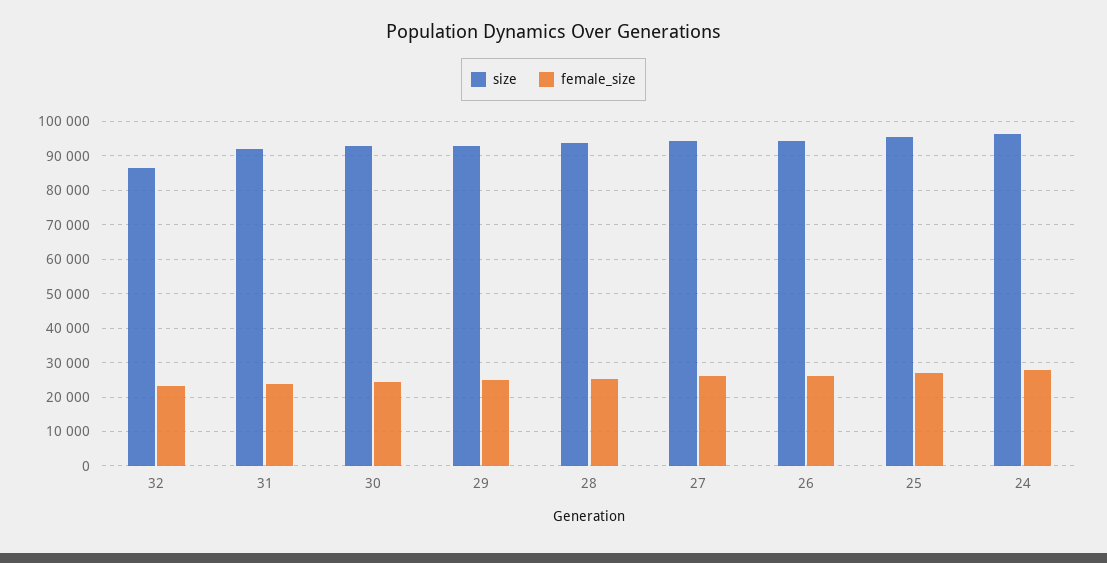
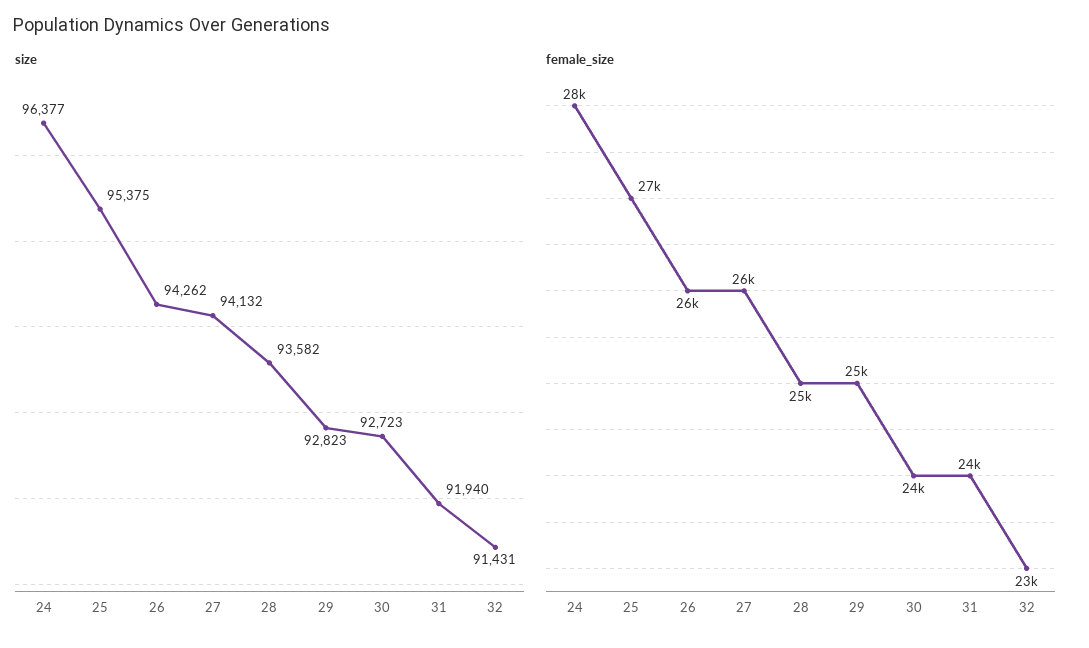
  {
    "size": {
-     "32": 86000,
+     "32": 91431,
      "31": 91940,
      "30": 92723,
      "29": 92823,
      "28": 93582,
      "27": 94132,
      "26": 94262,
      "25": 95375,
      "24": 96377
    },
    "female_size": {
      "32": 23000,
      "31": 24000,
      "30": 24000,
      "29": 25000,
      "28": 25000,
      "27": 26000,
      "26": 26000,
      "25": 27000,
      "24": 28000
    }
  }

